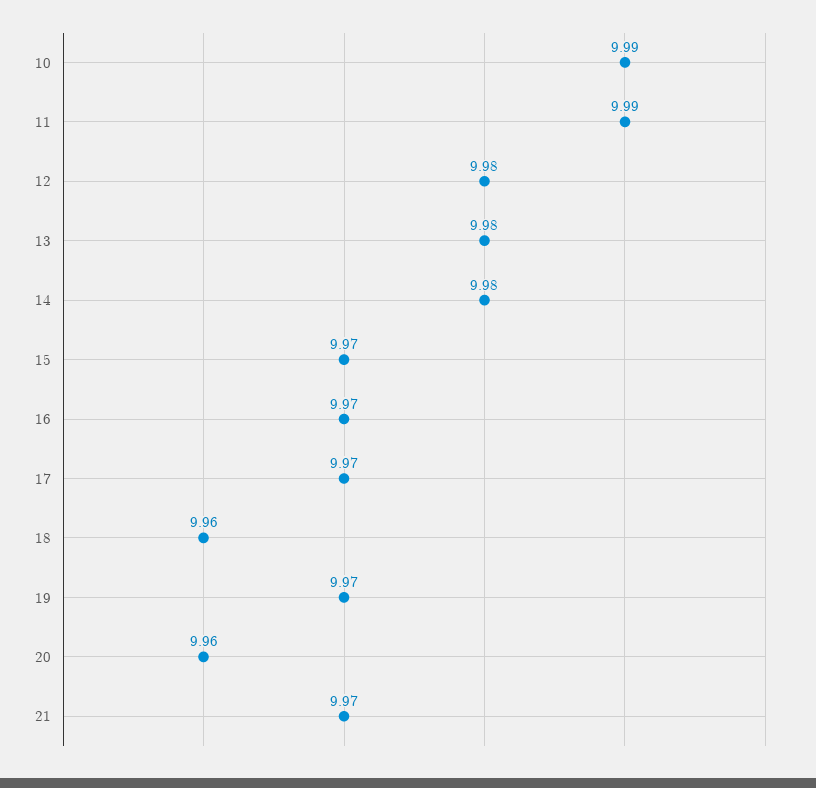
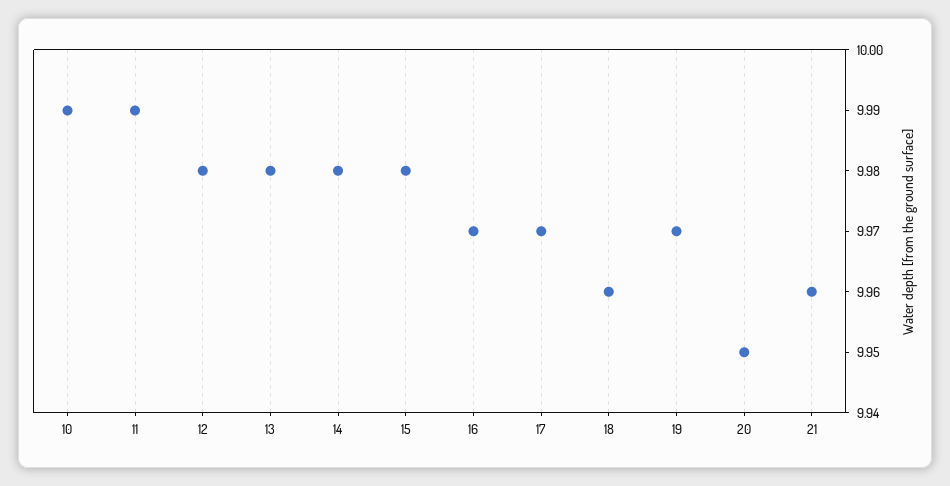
  {
    "10": 9.99,
    "11": 9.99,
    "12": 9.98,
    "13": 9.98,
    "14": 9.98,
-   "15": 9.97,
+   "15": 9.98,
    "16": 9.97,
    "17": 9.97,
    "18": 9.96,
    "19": 9.97,
-   "20": 9.96,
+   "20": 9.95,
-   "21": 9.97
+   "21": 9.96
  }

